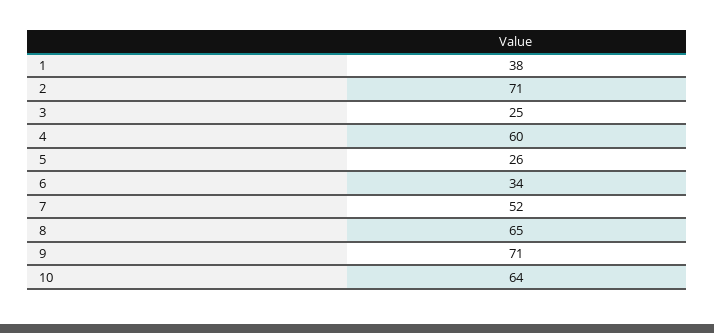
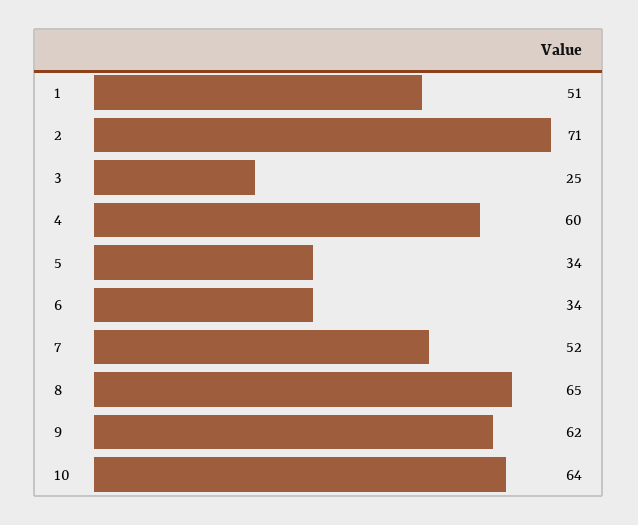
  {
-   "1": 38,
+   "1": 51,
    "2": 71,
    "3": 25,
    "4": 60,
-   "5": 26,
+   "5": 34,
    "6": 34,
    "7": 52,
    "8": 65,
-   "9": 71,
+   "9": 62,
    "10": 64
  }

